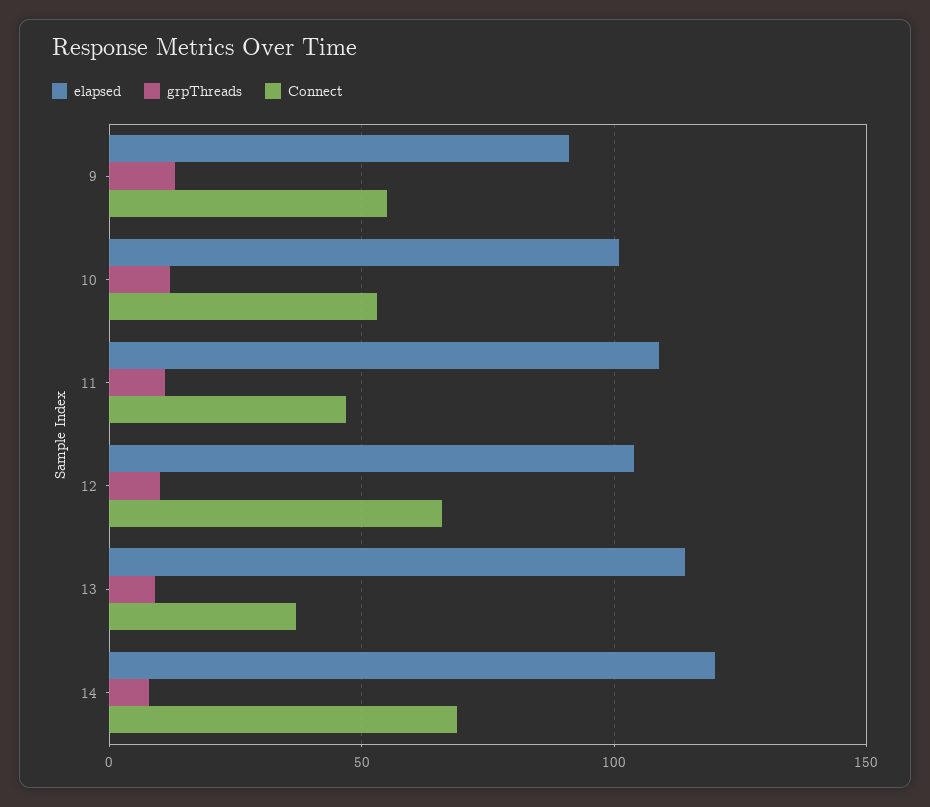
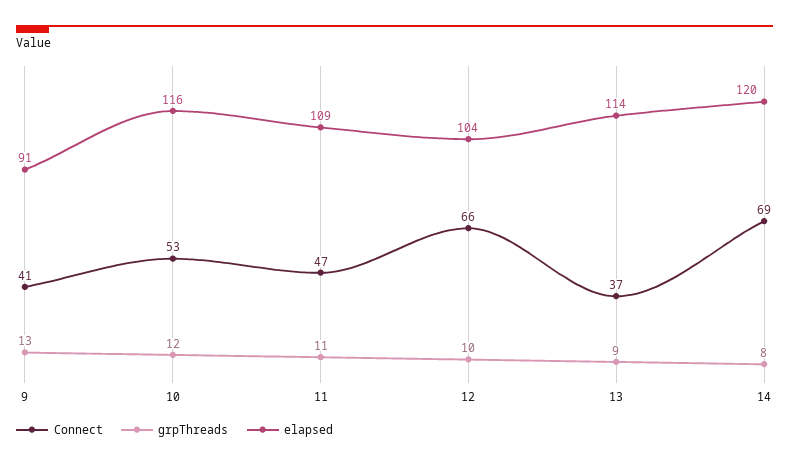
  {
    "elapsed": {
      "9": 91,
-     "10": 100,
+     "10": 116,
      "11": 109,
      "12": 104,
      "13": 114,
      "14": 120
    },
    "grpThreads": {
      "9": 13,
      "10": 12,
      "11": 11,
      "12": 10,
      "13": 9,
      "14": 8
    },
    "Connect": {
-     "9": 55,
+     "9": 41,
      "10": 53,
      "11": 47,
      "12": 66,
      "13": 37,
      "14": 69
    }
  }

